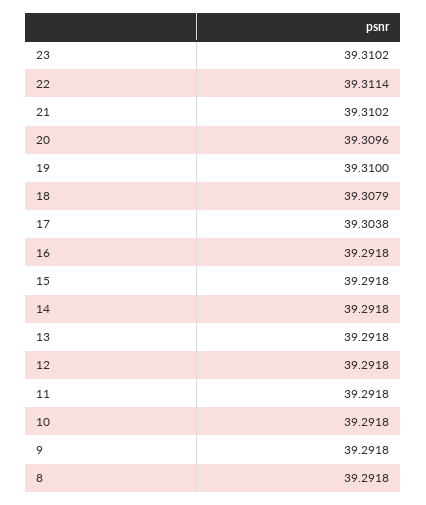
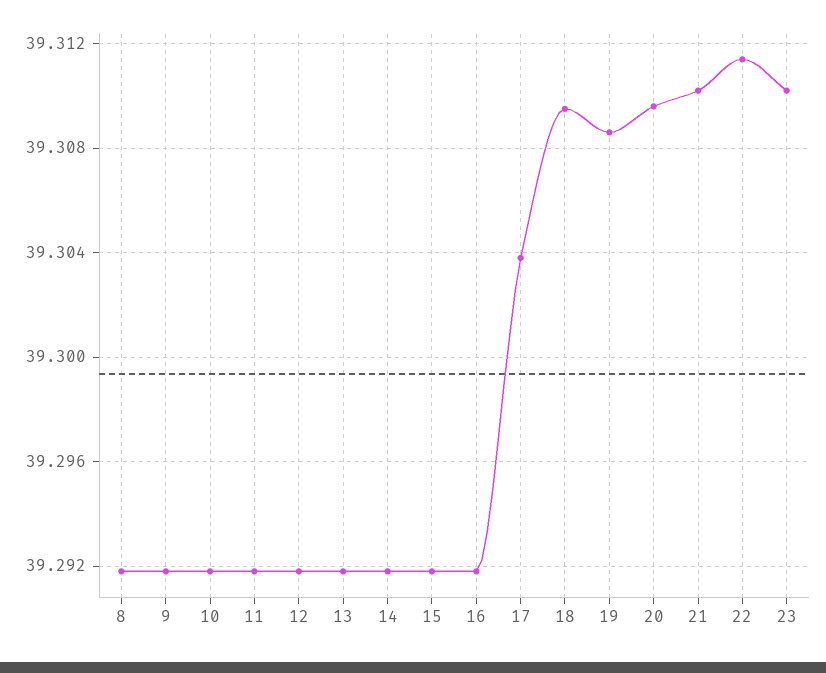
  {
    "23": 39.3102,
    "22": 39.3114,
    "21": 39.3102,
    "20": 39.3096,
-   "19": 39.31,
+   "19": 39.3085,
-   "18": 39.3079,
+   "18": 39.3095,
    "17": 39.3038,
    "16": 39.2918,
    "15": 39.2918,
    "14": 39.2918,
    "13": 39.2918,
    "12": 39.2918,
    "11": 39.2918,
    "10": 39.2918,
    "9": 39.2918,
    "8": 39.2918
  }

